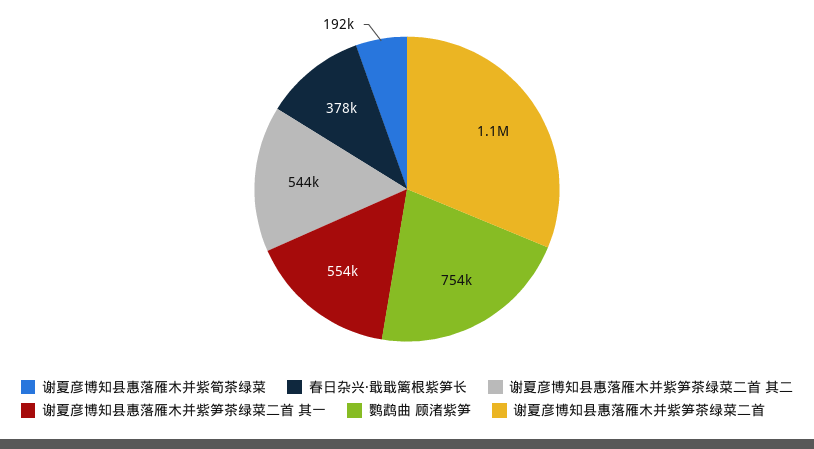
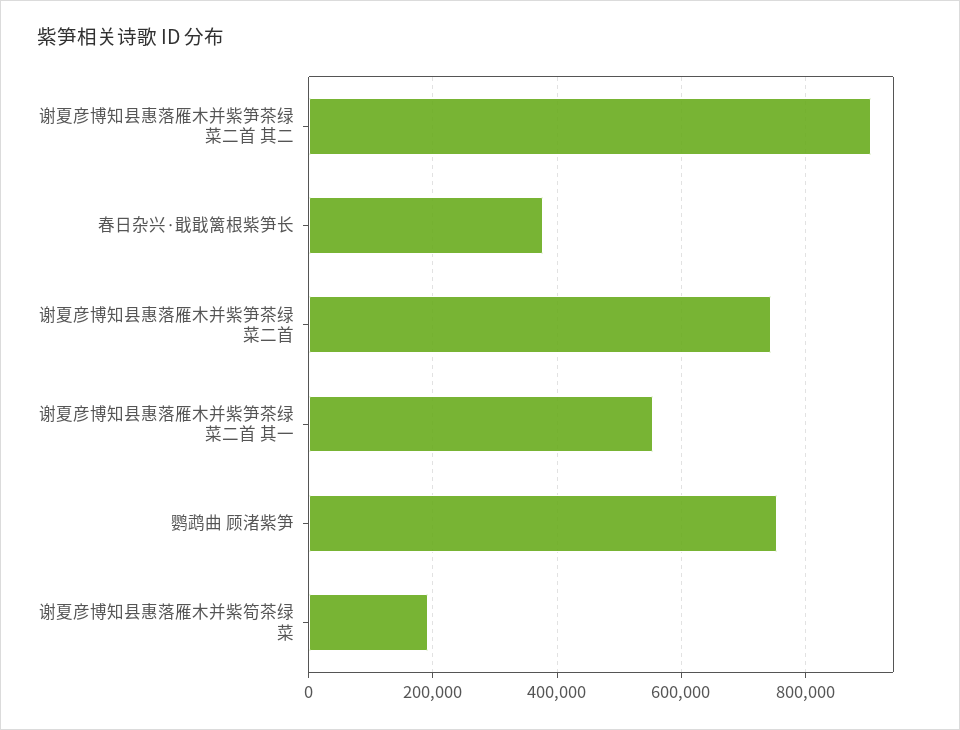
  {
    "谢夏彦博知县惠落雁木并紫筍茶绿菜": 192000,
    "春日杂兴·戢戢篱根紫笋长": 378000,
-   "谢夏彦博知县惠落雁木并紫笋茶绿菜二首 其二": 544000,
+   "谢夏彦博知县惠落雁木并紫笋茶绿菜二首 其二": 900000,
    "谢夏彦博知县惠落雁木并紫笋茶绿菜二首 其一": 554000,
    "鹦鹉曲 顾渚紫笋": 754000,
-   "谢夏彦博知县惠落雁木并紫笋茶绿菜二首": 1100000
+   "谢夏彦博知县惠落雁木并紫笋茶绿菜二首": 740000
  }

